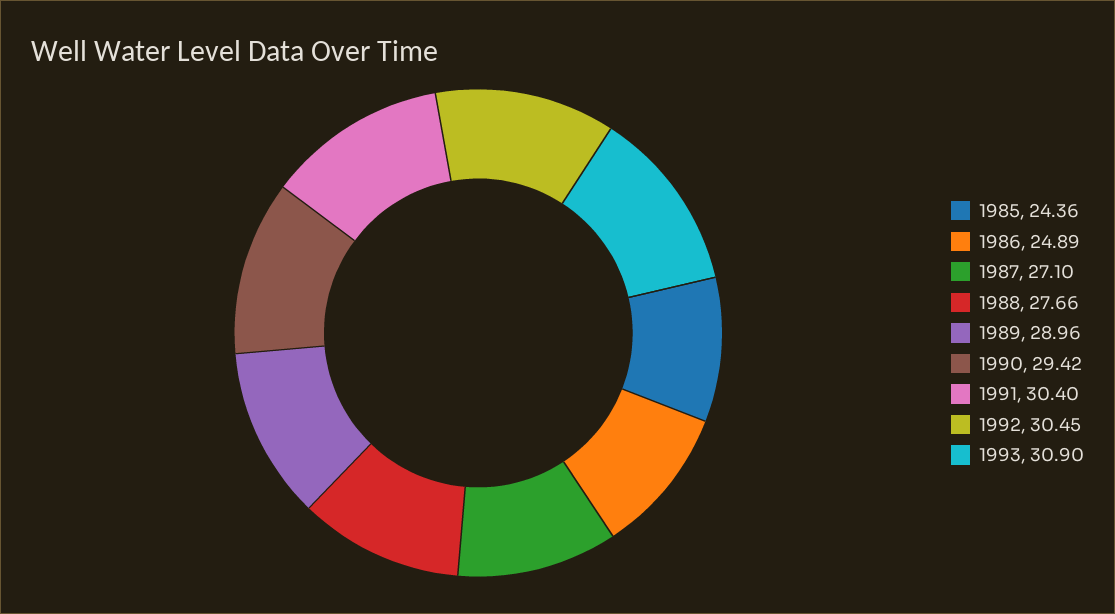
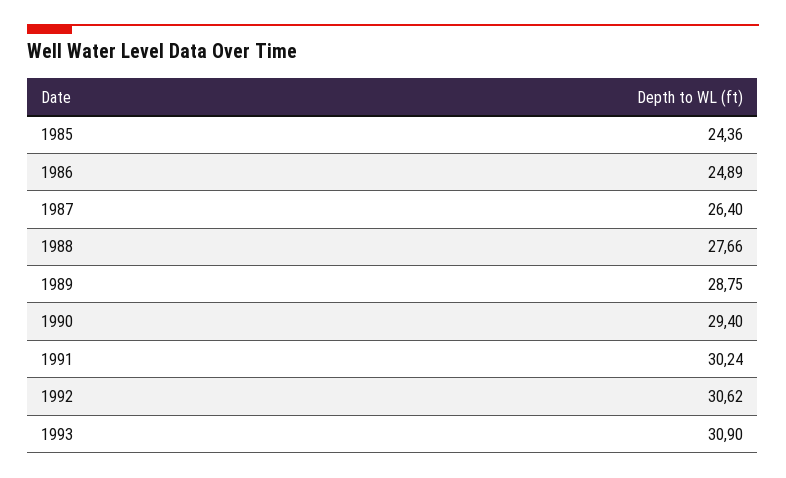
  {
    "1985": 24.36,
    "1986": 24.89,
-   "1987": 27.1,
+   "1987": 26.4,
    "1988": 27.66,
-   "1989": 28.96,
+   "1989": 28.75,
-   "1990": 29.42,
+   "1990": 29.4,
-   "1991": 30.4,
+   "1991": 30.24,
-   "1992": 30.45,
+   "1992": 30.62,
    "1993": 30.9
  }

